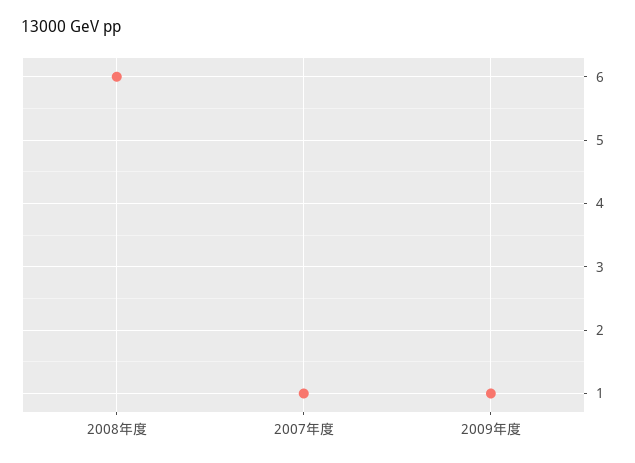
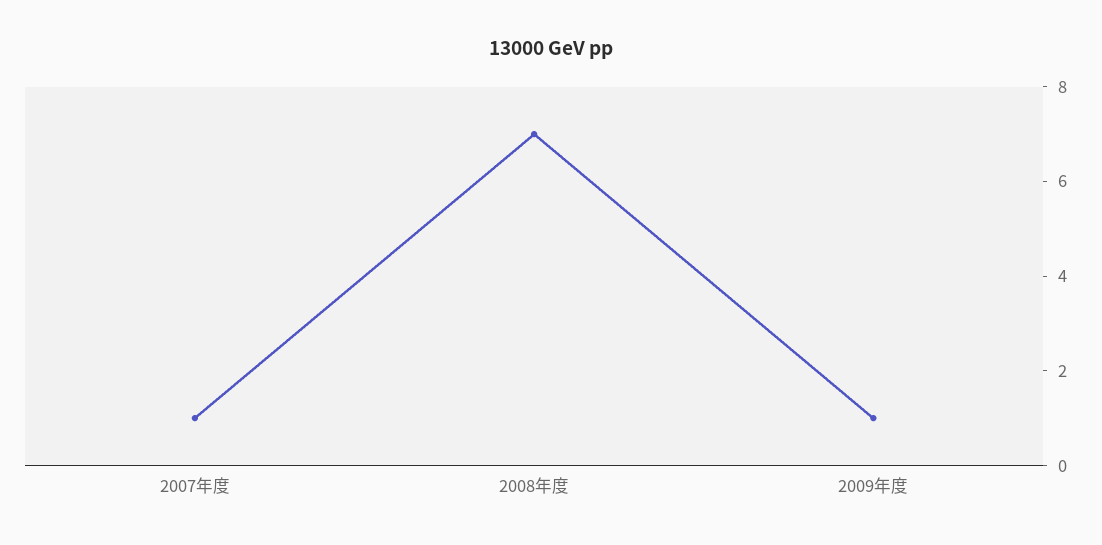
  {
-   "2008年度": 6,
+   "2008年度": 7,
    "2007年度": 1,
    "2009年度": 1
  }

